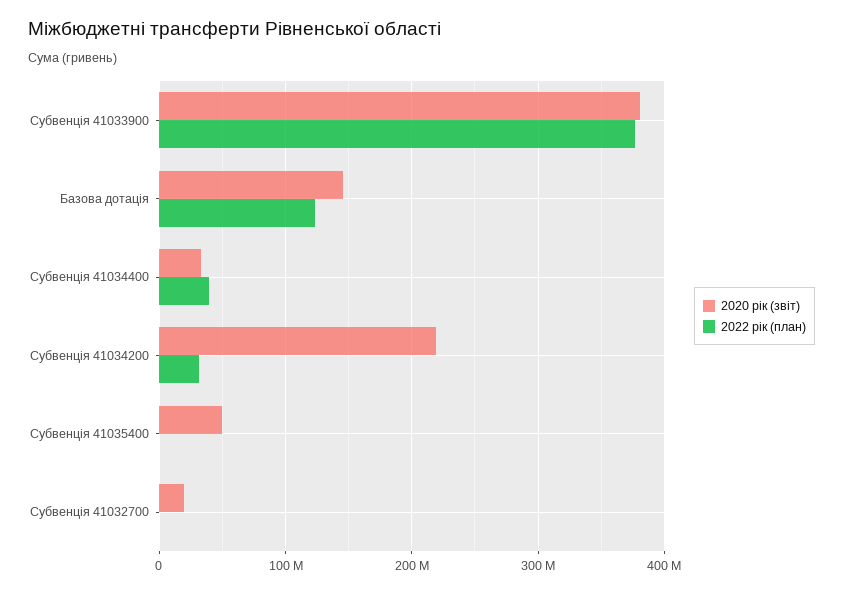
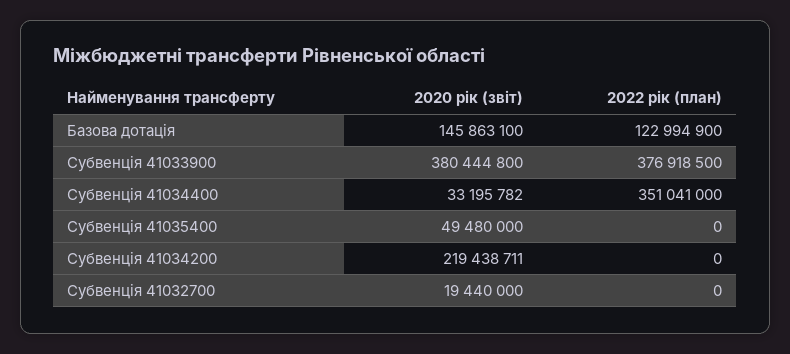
  {
    "2020 рік (звіт)": {
      "Субвенція 41033900": 380444800,
      "Базова дотація": 145863100,
      "Субвенція 41034400": 33195782,
      "Субвенція 41034200": 219438711,
      "Субвенція 41035400": 49480000,
      "Субвенція 41032700": 19440000
    },
    "2022 рік (план)": {
      "Субвенція 41033900": 376918500,
      "Базова дотація": 122994900,
-     "Субвенція 41034400": 40000000,
+     "Субвенція 41034400": 351041000,
-     "Субвенція 41034200": 30000000,
+     "Субвенція 41034200": 0,
      "Субвенція 41035400": 0,
      "Субвенція 41032700": 0
    }
  }

